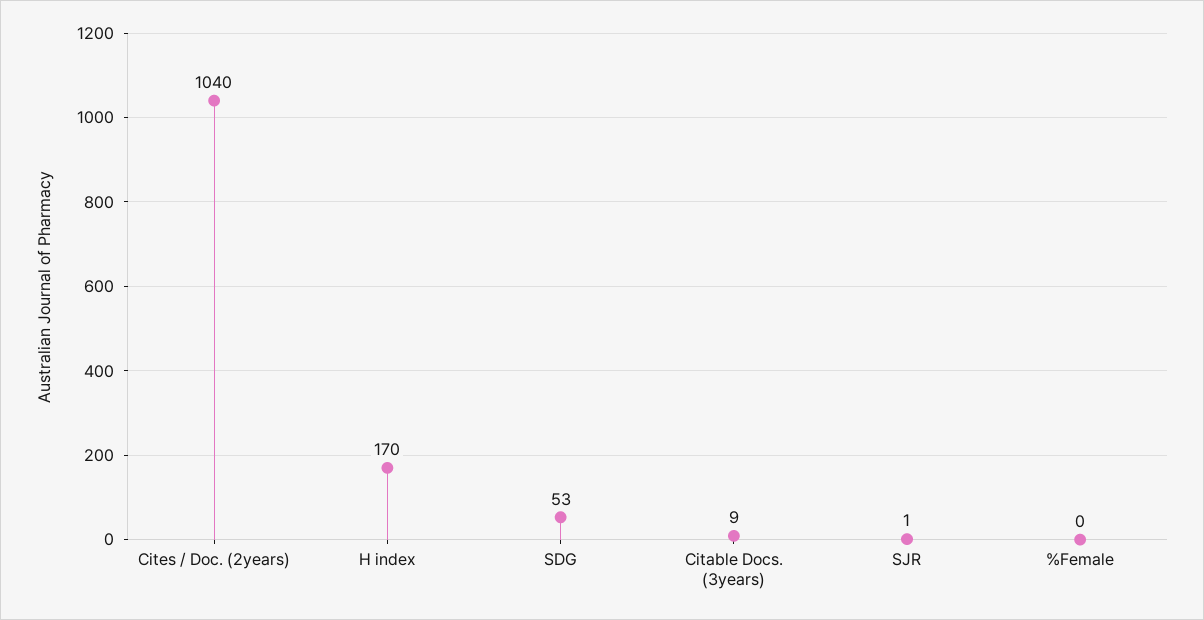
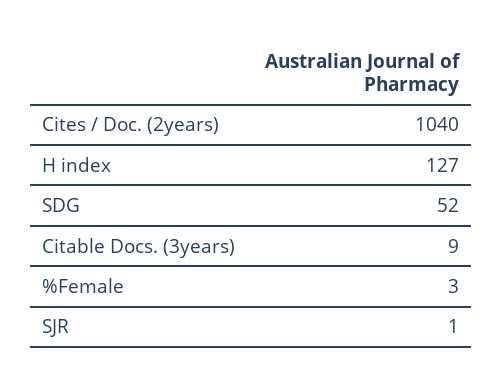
  {
    "Cites / Doc. (2years)": 1040,
-   "H index": 170,
+   "H index": 127,
-   "SDG": 53,
+   "SDG": 52,
    "Citable Docs. (3years)": 9,
    "SJR": 1,
-   "%Female": 0
+   "%Female": 3
  }

